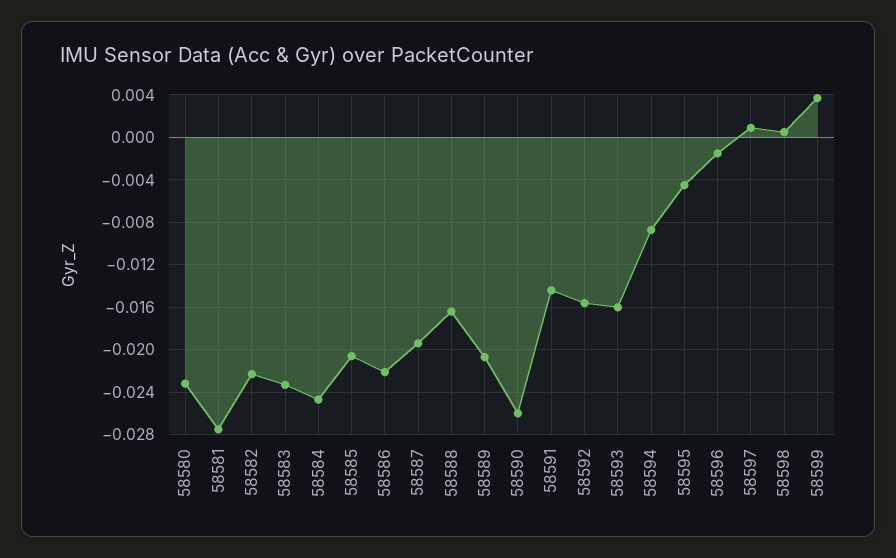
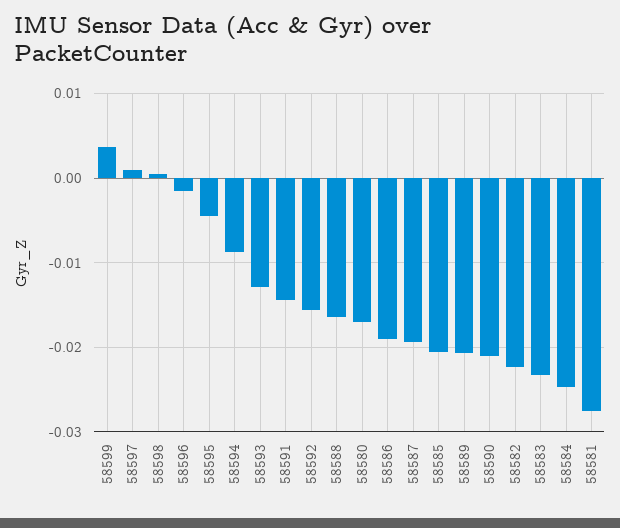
  {
-   "58580": -0.023,
+   "58580": -0.017,
    "58581": -0.028,
    "58582": -0.022,
    "58583": -0.023,
    "58584": -0.025,
    "58585": -0.021,
-   "58586": -0.022,
+   "58586": -0.019,
    "58587": -0.019,
    "58588": -0.016,
    "58589": -0.021,
-   "58590": -0.026,
+   "58590": -0.021,
    "58591": -0.014,
    "58592": -0.016,
-   "58593": -0.016,
+   "58593": -0.013,
    "58594": -0.009,
    "58595": -0.005,
    "58596": -0.002,
    "58597": 0.001,
    "58598": 0.001,
    "58599": 0.004
  }

